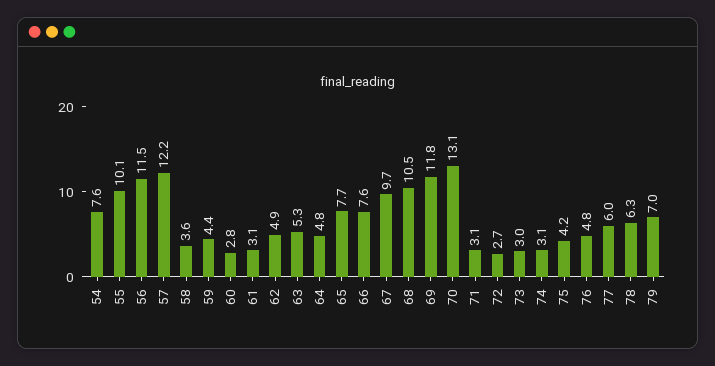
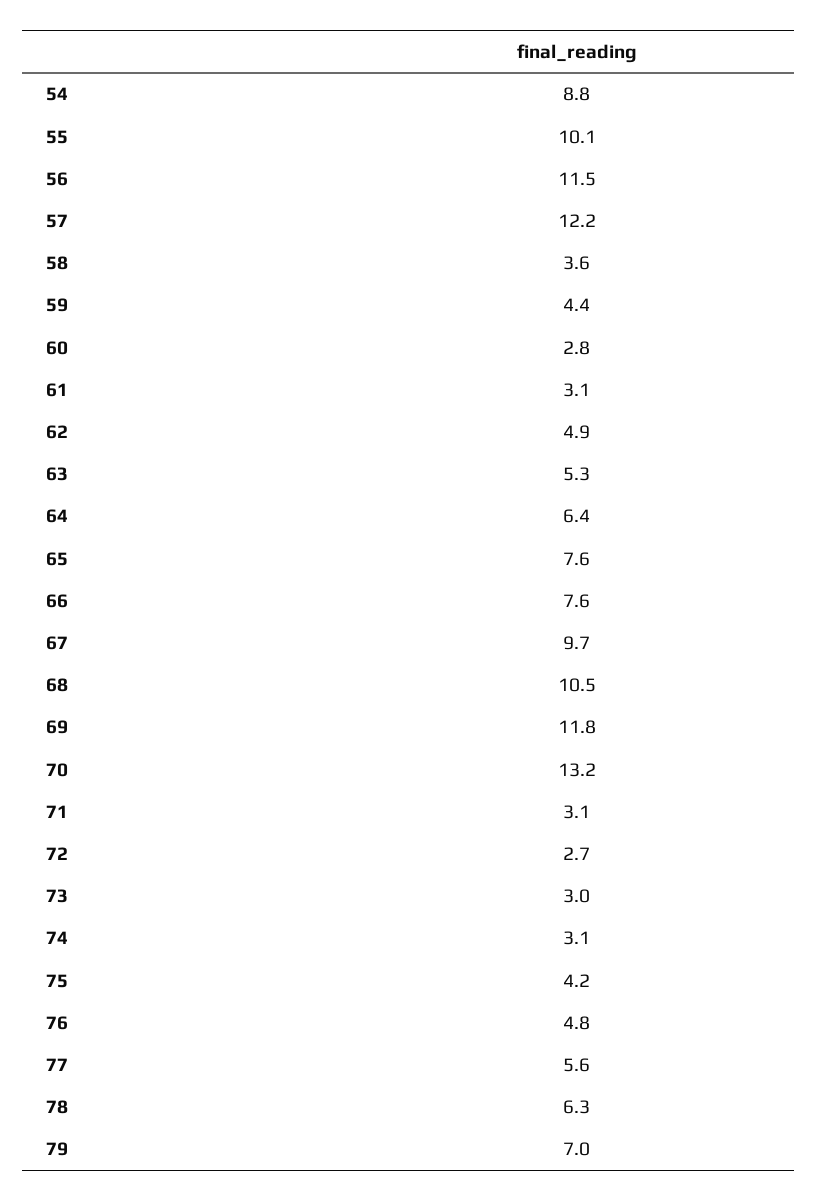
  {
-   "54": 7.6,
+   "54": 8.8,
    "55": 10.1,
    "56": 11.5,
    "57": 12.2,
    "58": 3.6,
    "59": 4.4,
    "60": 2.8,
    "61": 3.1,
    "62": 4.9,
    "63": 5.3,
-   "64": 4.8,
+   "64": 6.4,
-   "65": 7.7,
+   "65": 7.6,
    "66": 7.6,
    "67": 9.7,
    "68": 10.5,
    "69": 11.8,
-   "70": 13.1,
+   "70": 13.2,
    "71": 3.1,
    "72": 2.7,
    "73": 3,
    "74": 3.1,
    "75": 4.2,
    "76": 4.8,
-   "77": 6,
+   "77": 5.6,
    "78": 6.3,
    "79": 7
  }

